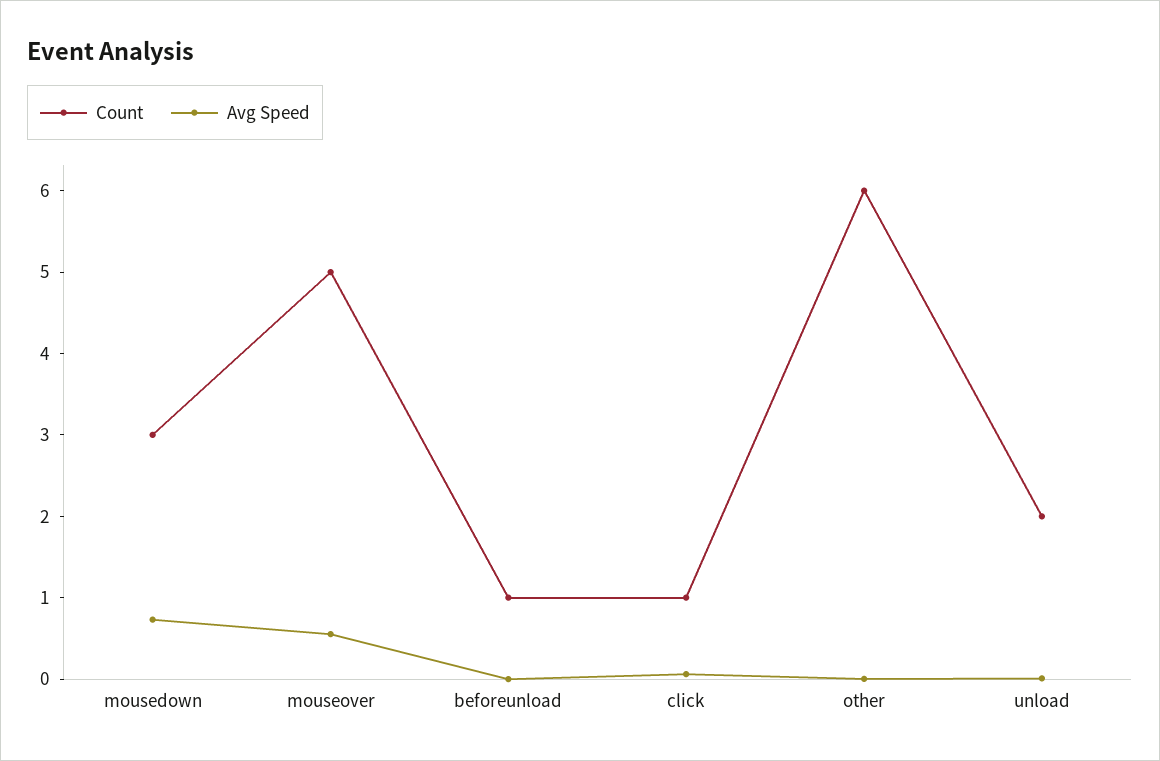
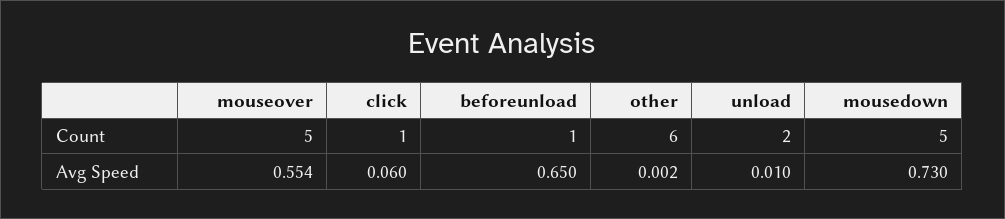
  {
    "Count": {
-     "mousedown": 3,
+     "mousedown": 5,
      "mouseover": 5,
      "beforeunload": 1,
      "click": 1,
      "other": 6,
      "unload": 2
    },
    "Avg Speed": {
      "mousedown": 0.73,
      "mouseover": 0.554,
-     "beforeunload": 0,
+     "beforeunload": 0.65,
      "click": 0.06,
      "other": 0.002,
      "unload": 0.01
    }
  }

